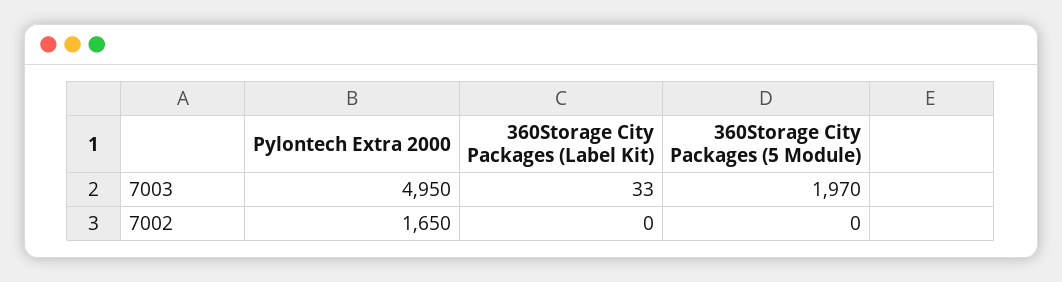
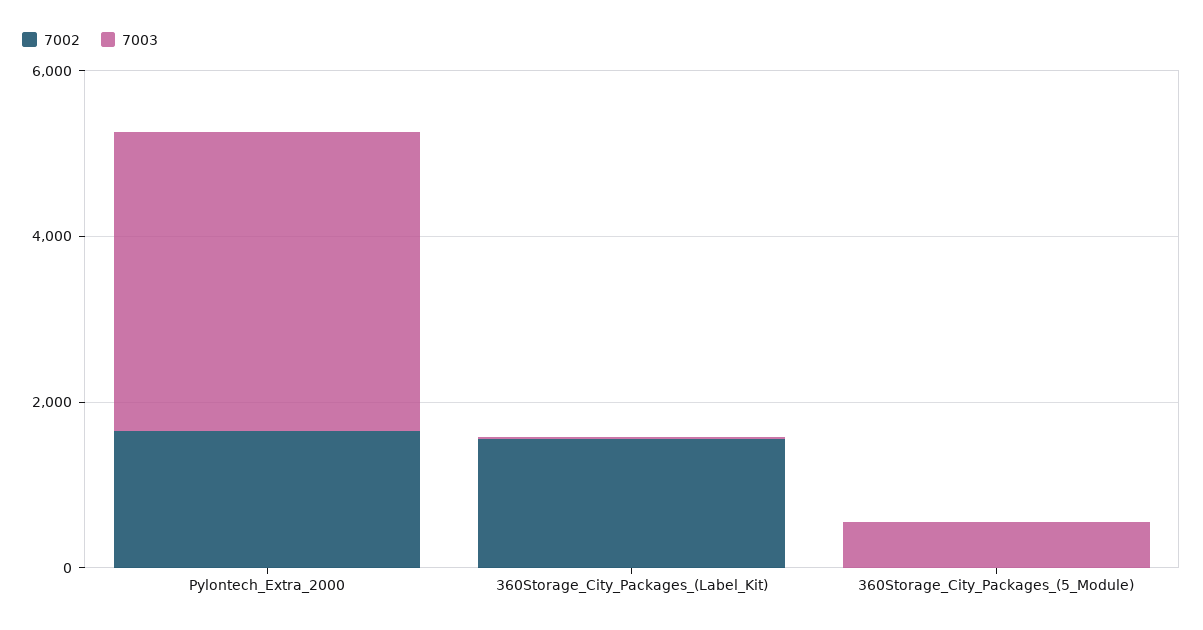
  {
    "7003": {
-     "Pylontech Extra 2000": 4950,
+     "Pylontech Extra 2000": 3500,
      "360Storage City Packages (Label Kit)": 33,
-     "360Storage City Packages (5 Module)": 1970
+     "360Storage City Packages (5 Module)": 500
    },
    "7002": {
      "Pylontech Extra 2000": 1650,
-     "360Storage City Packages (Label Kit)": 0,
+     "360Storage City Packages (Label Kit)": 1500,
      "360Storage City Packages (5 Module)": 0
    }
  }

